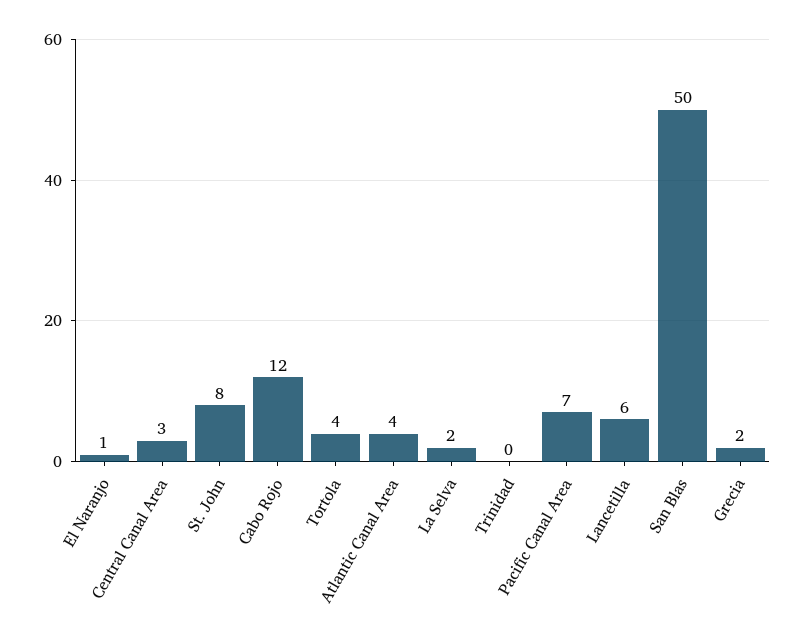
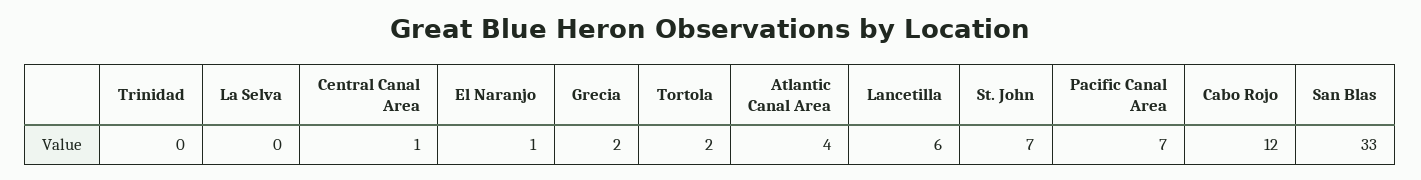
  {
    "El Naranjo": 1,
-   "Central Canal Area": 3,
+   "Central Canal Area": 1,
-   "St. John": 8,
+   "St. John": 7,
    "Cabo Rojo": 12,
-   "Tortola": 4,
+   "Tortola": 2,
    "Atlantic Canal Area": 4,
-   "La Selva": 2,
+   "La Selva": 0,
    "Trinidad": 0,
    "Pacific Canal Area": 7,
    "Lancetilla": 6,
-   "San Blas": 50,
+   "San Blas": 33,
    "Grecia": 2
  }

